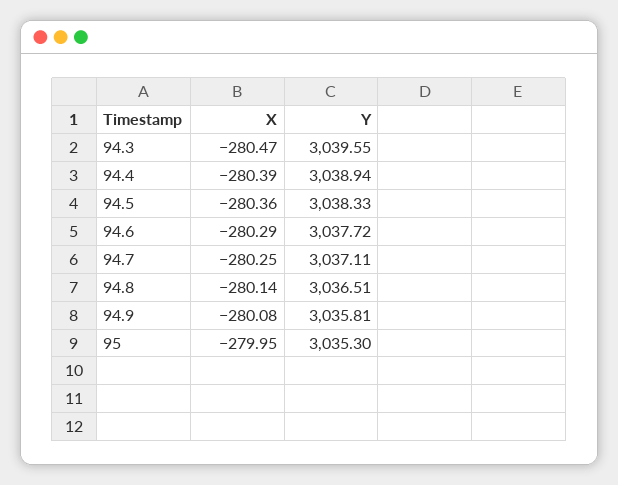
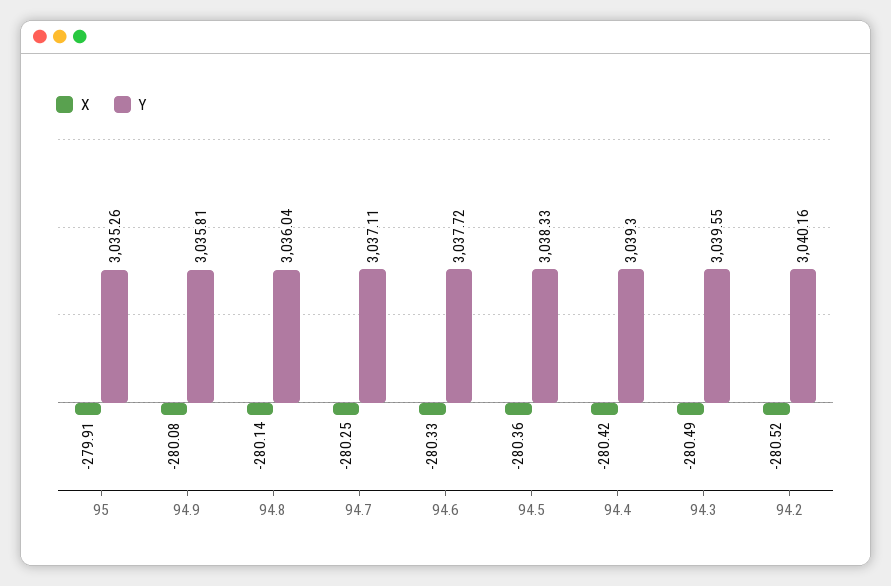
  {
    "X": {
-     "94.3": -280.47,
+     "94.3": -280.49,
-     "94.4": -280.39,
+     "94.4": -280.42,
      "94.5": -280.36,
-     "94.6": -280.29,
+     "94.6": -280.33,
      "94.7": -280.25,
      "94.8": -280.14,
      "94.9": -280.08,
-     "95": -279.95
+     "95": -279.91,
+     "94.2": -280.52
    },
    "Y": {
      "94.3": 3039.55,
-     "94.4": 3038.94,
+     "94.4": 3039.3,
      "94.5": 3038.33,
      "94.6": 3037.72,
      "94.7": 3037.11,
-     "94.8": 3036.51,
+     "94.8": 3036.04,
      "94.9": 3035.81,
-     "95": 3035.3
+     "95": 3035.26,
+     "94.2": 3040.16
    }
  }

